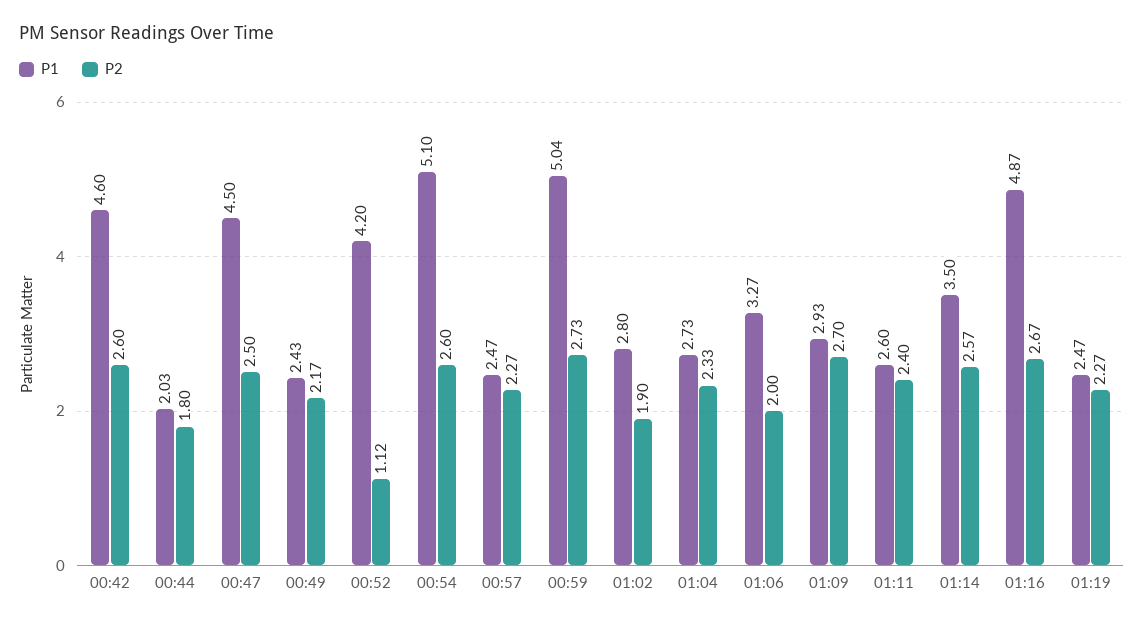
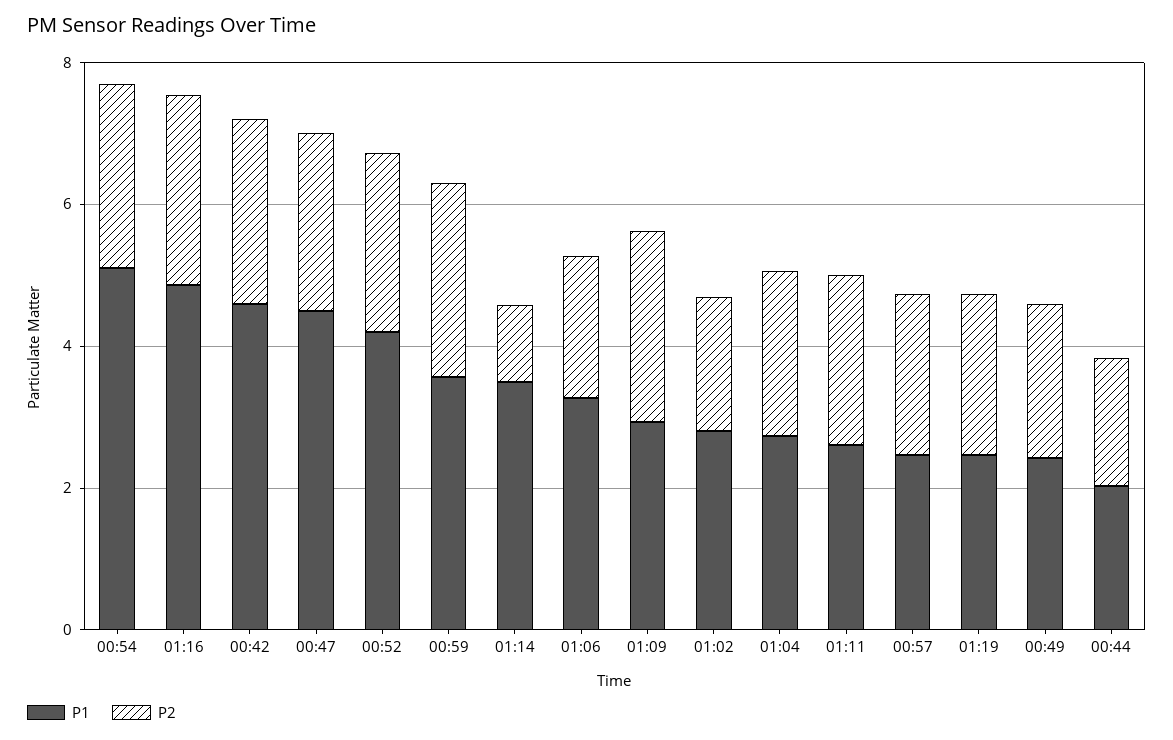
  {
    "P1": {
      "00:42": 4.6,
      "00:44": 2.03,
      "00:47": 4.5,
      "00:49": 2.43,
      "00:52": 4.2,
      "00:54": 5.1,
      "00:57": 2.47,
-     "00:59": 5.04,
+     "00:59": 3.5,
      "01:02": 2.8,
      "01:04": 2.73,
      "01:06": 3.27,
      "01:09": 2.93,
      "01:11": 2.6,
      "01:14": 3.5,
      "01:16": 4.87,
      "01:19": 2.47
    },
    "P2": {
      "00:42": 2.6,
      "00:44": 1.8,
      "00:47": 2.5,
      "00:49": 2.17,
-     "00:52": 1.12,
+     "00:52": 2.5,
      "00:54": 2.6,
      "00:57": 2.27,
      "00:59": 2.73,
      "01:02": 1.9,
      "01:04": 2.33,
      "01:06": 2,
      "01:09": 2.7,
      "01:11": 2.4,
-     "01:14": 2.57,
+     "01:14": 1,
      "01:16": 2.67,
      "01:19": 2.27
    }
  }

